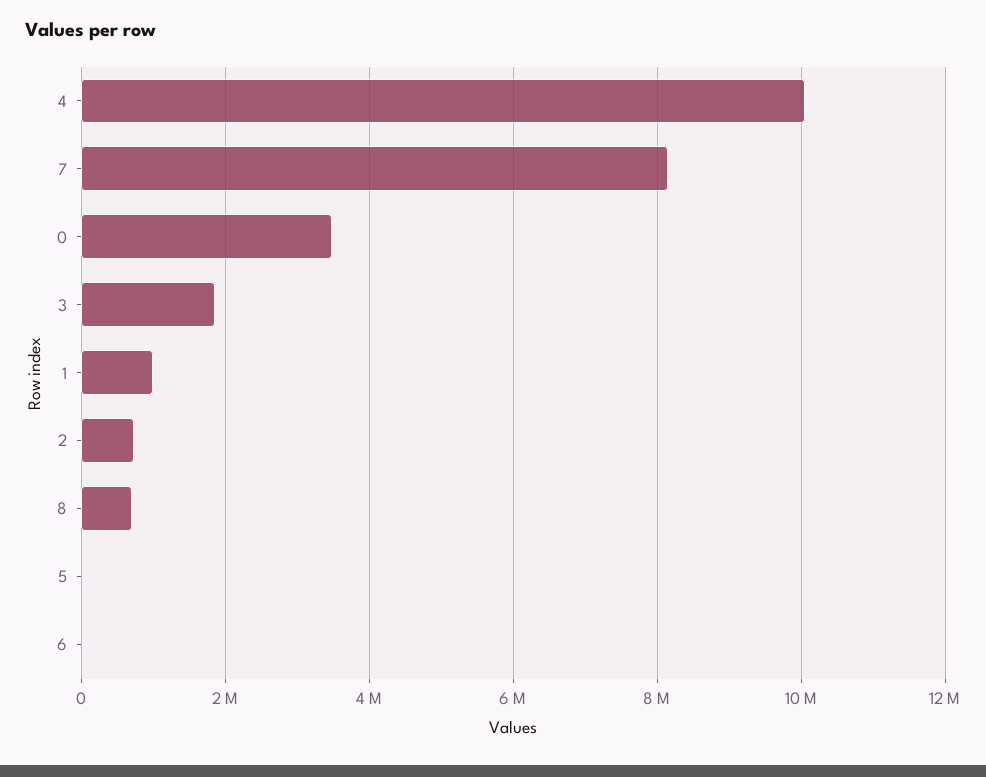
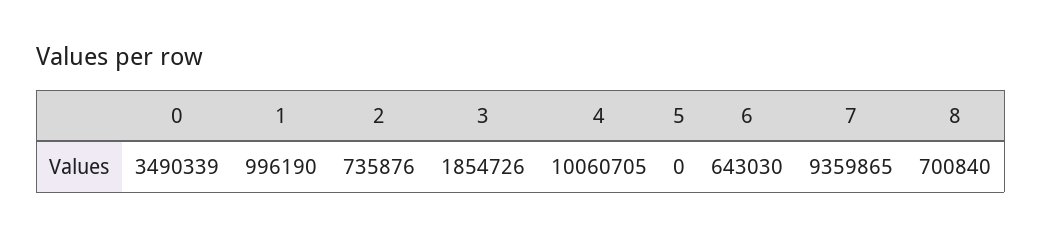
  {
    "4": 10060705,
-   "7": 8200000,
+   "7": 9359865,
    "0": 3490339,
    "3": 1854726,
    "1": 996190,
    "2": 735876,
    "8": 700840,
    "5": 0,
-   "6": 0
+   "6": 643030
  }

